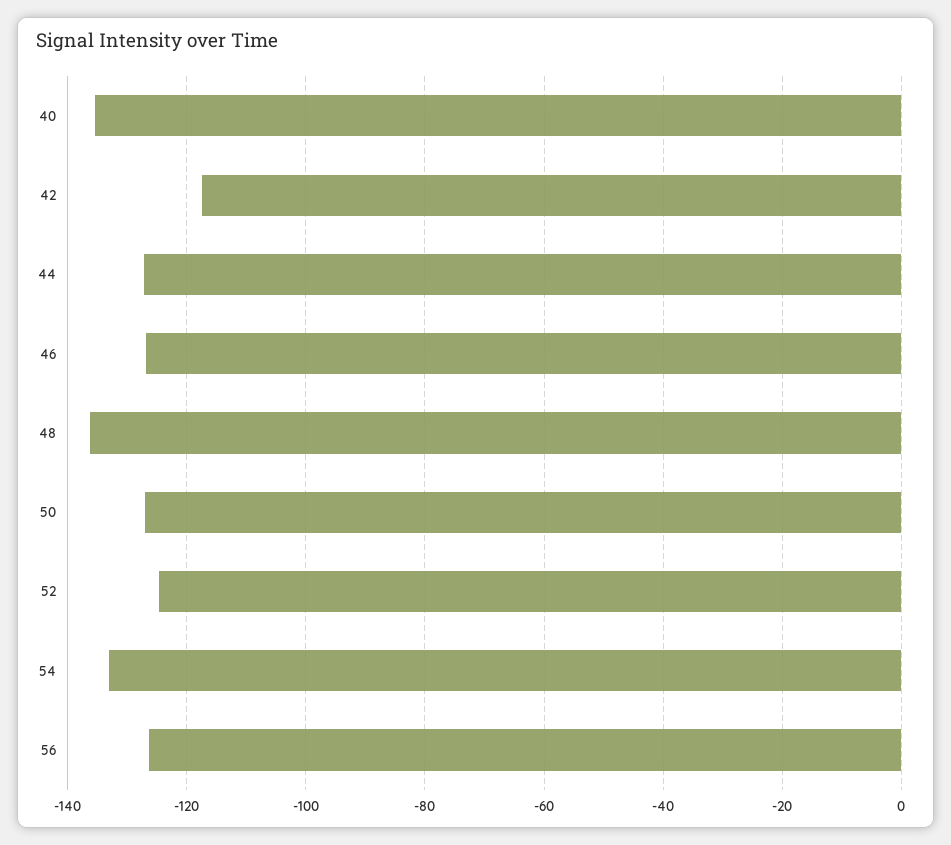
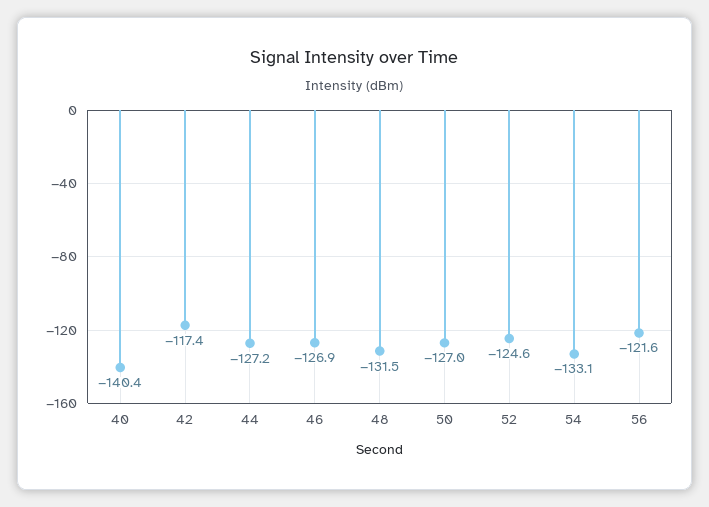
  {
-   "40": -136,
+   "40": -140.4,
    "42": -117.4,
    "44": -127.2,
    "46": -126.9,
-   "48": -136,
+   "48": -131.5,
    "50": -127,
    "52": -124.6,
    "54": -133.1,
-   "56": -126
+   "56": -121.6
  }

